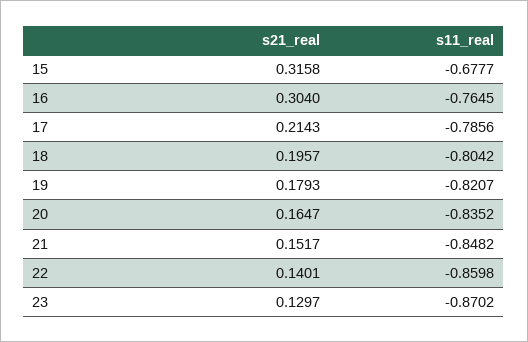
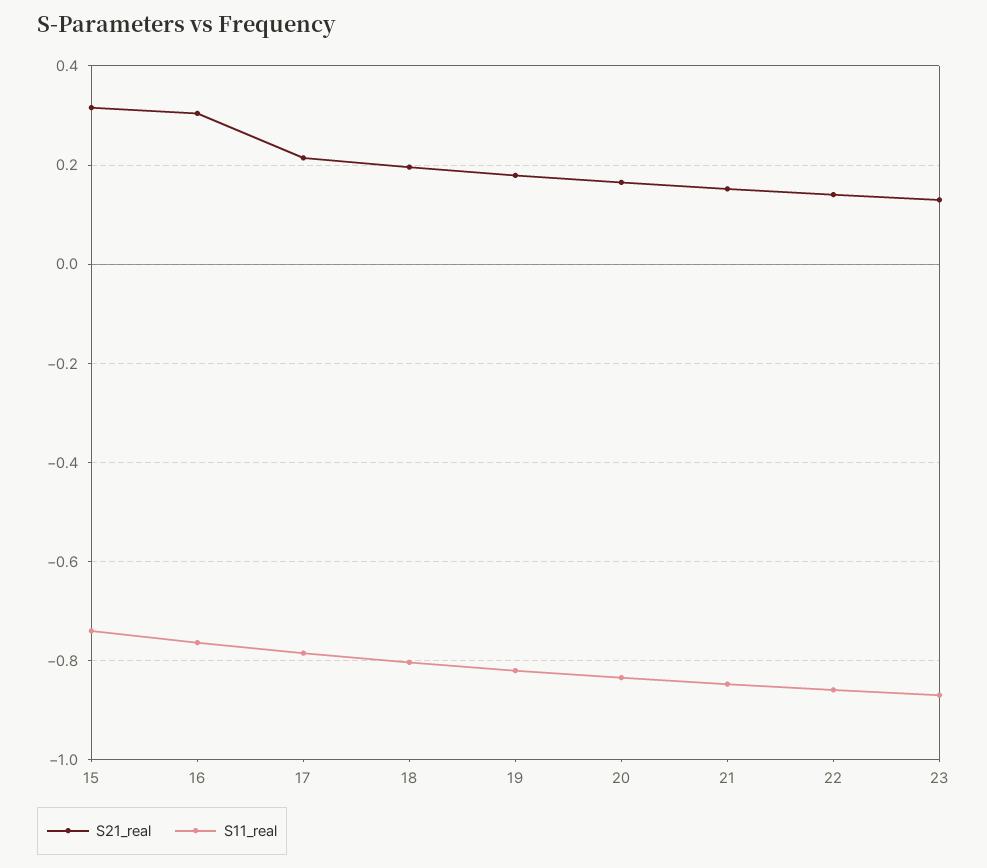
  {
    "s21_real": {
      "15": 0.3158,
      "16": 0.304,
      "17": 0.2143,
      "18": 0.1957,
      "19": 0.1793,
      "20": 0.1647,
      "21": 0.1517,
      "22": 0.1401,
      "23": 0.1297
    },
    "s11_real": {
-     "15": -0.6777,
+     "15": -0.74,
      "16": -0.7645,
      "17": -0.7856,
      "18": -0.8042,
      "19": -0.8207,
      "20": -0.8352,
      "21": -0.8482,
      "22": -0.8598,
      "23": -0.8702
    }
  }

